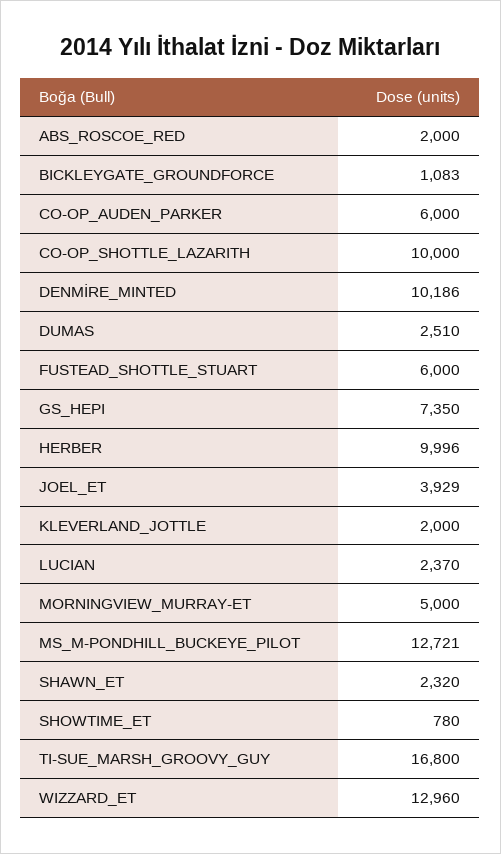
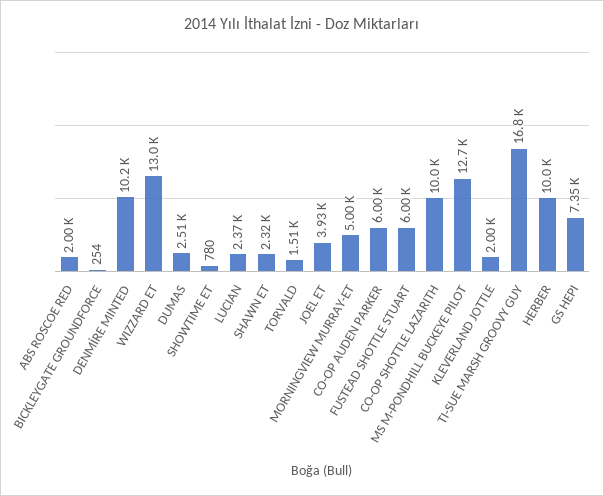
  {
    "ABS_ROSCOE_RED": 2000,
-   "BICKLEYGATE_GROUNDFORCE": 1083,
+   "BICKLEYGATE_GROUNDFORCE": 254,
    "CO-OP_AUDEN_PARKER": 6000,
    "CO-OP_SHOTTLE_LAZARITH": 10000,
    "DENMİRE_MINTED": 10186,
    "DUMAS": 2510,
    "FUSTEAD_SHOTTLE_STUART": 6000,
    "GS_HEPI": 7350,
    "HERBER": 9996,
    "JOEL_ET": 3929,
    "KLEVERLAND_JOTTLE": 2000,
    "LUCIAN": 2370,
    "MORNINGVIEW_MURRAY-ET": 5000,
    "MS_M-PONDHILL_BUCKEYE_PILOT": 12721,
    "SHAWN_ET": 2320,
    "SHOWTIME_ET": 780,
    "TI-SUE_MARSH_GROOVY_GUY": 16800,
-   "WIZZARD_ET": 12960
+   "WIZZARD_ET": 12960,
+   "TORVALD": 1510
  }

